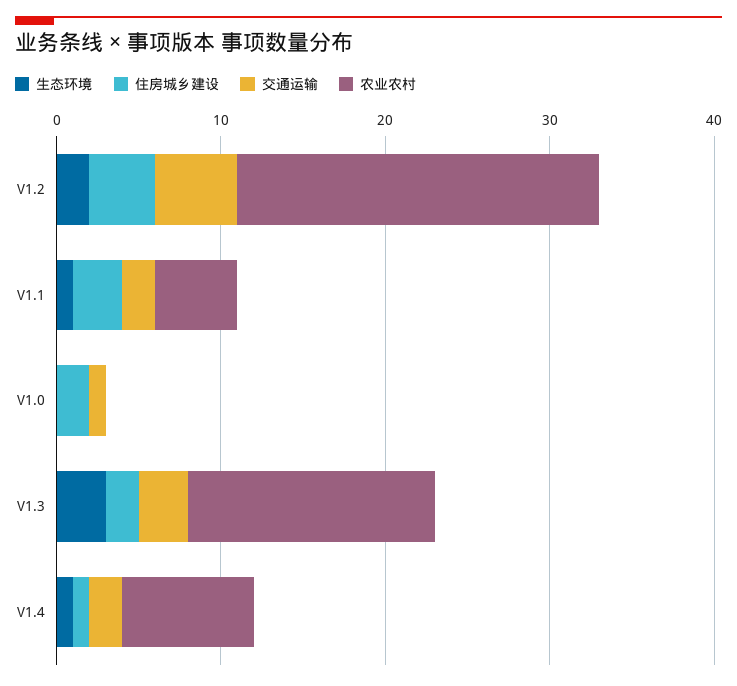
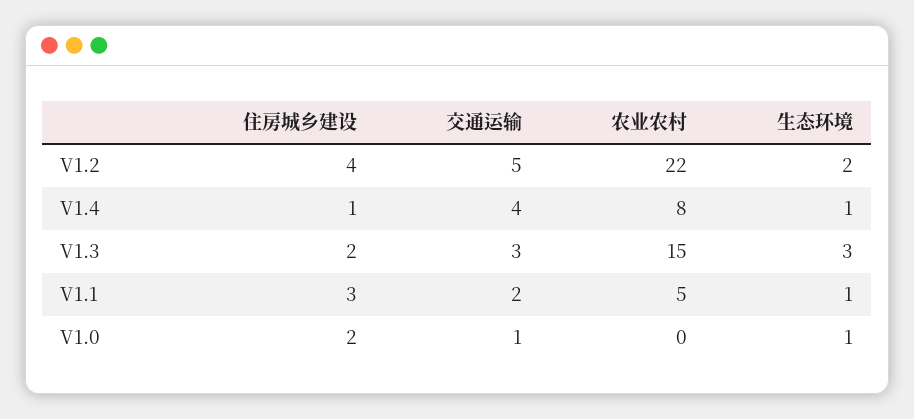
  {
    "生态环境": {
      "V1.2": 2,
      "V1.1": 1,
-     "V1.0": 0,
+     "V1.0": 1,
      "V1.3": 3,
      "V1.4": 1
    },
    "住房城乡建设": {
      "V1.2": 4,
      "V1.1": 3,
      "V1.0": 2,
      "V1.3": 2,
      "V1.4": 1
    },
    "交通运输": {
      "V1.2": 5,
      "V1.1": 2,
      "V1.0": 1,
      "V1.3": 3,
-     "V1.4": 2
+     "V1.4": 4
    },
    "农业农村": {
      "V1.2": 22,
      "V1.1": 5,
      "V1.0": 0,
      "V1.3": 15,
      "V1.4": 8
    }
  }

